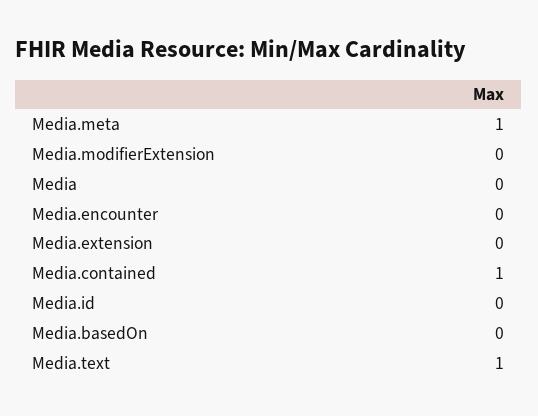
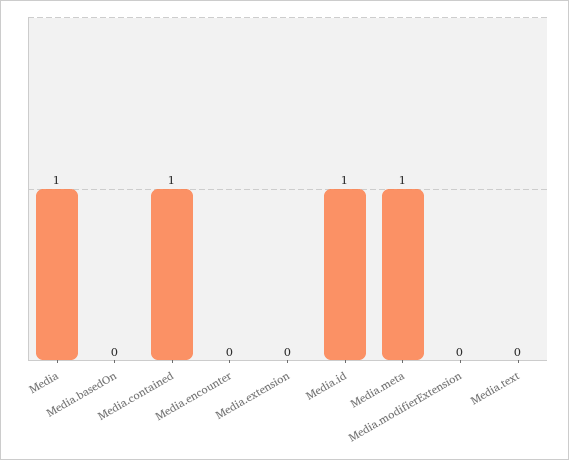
  {
    "Media.meta": 1,
    "Media.modifierExtension": 0,
-   "Media": 0,
+   "Media": 1,
    "Media.encounter": 0,
    "Media.extension": 0,
    "Media.contained": 1,
-   "Media.id": 0,
+   "Media.id": 1,
    "Media.basedOn": 0,
-   "Media.text": 1
+   "Media.text": 0
  }

